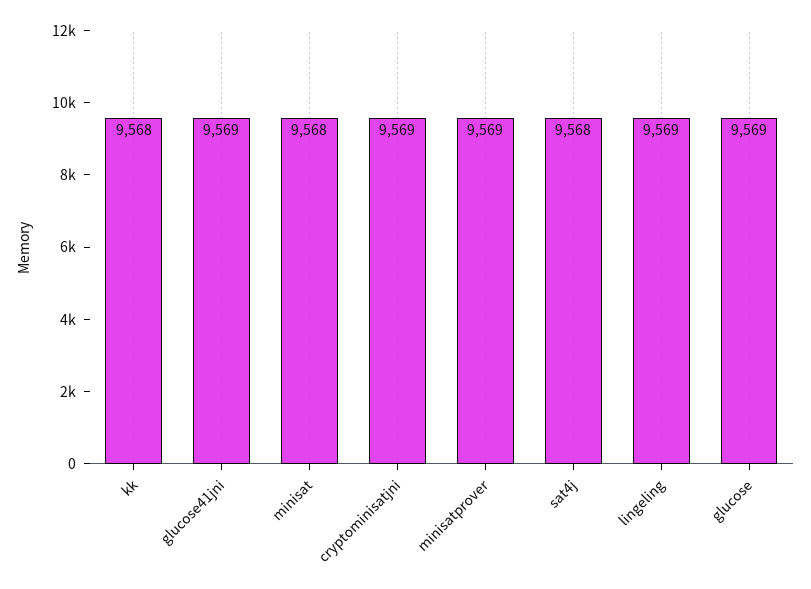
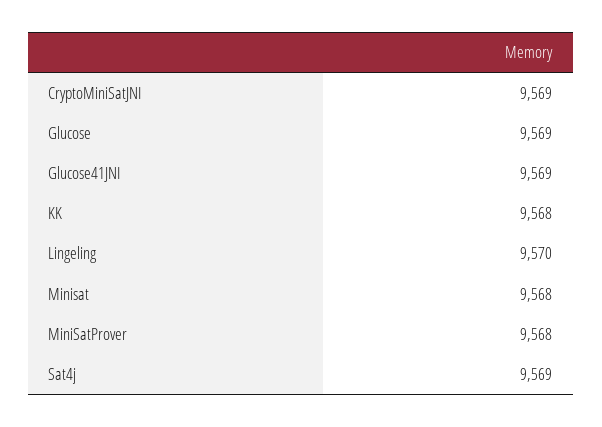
  {
    "kk": 9568,
    "glucose41jni": 9569,
    "minisat": 9568,
    "cryptominisatjni": 9569,
-   "minisatprover": 9569,
+   "minisatprover": 9568,
-   "sat4j": 9568,
+   "sat4j": 9569,
-   "lingeling": 9569,
+   "lingeling": 9570,
    "glucose": 9569
  }

